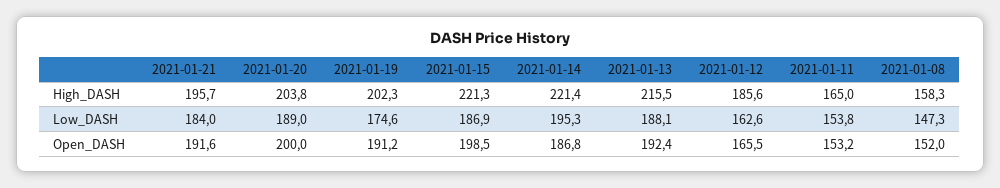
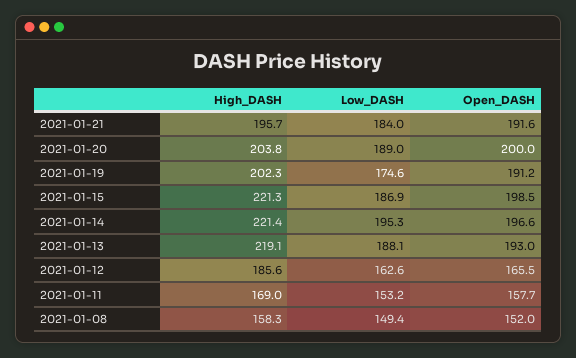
  {
    "2021-01-21": {
      "High_DASH": 195.7,
      "Low_DASH": 184,
      "Open_DASH": 191.6
    },
    "2021-01-20": {
      "High_DASH": 203.8,
      "Low_DASH": 189,
      "Open_DASH": 200
    },
    "2021-01-19": {
      "High_DASH": 202.3,
      "Low_DASH": 174.6,
      "Open_DASH": 191.2
    },
    "2021-01-15": {
      "High_DASH": 221.3,
      "Low_DASH": 186.9,
      "Open_DASH": 198.5
    },
    "2021-01-14": {
      "High_DASH": 221.4,
      "Low_DASH": 195.3,
-     "Open_DASH": 186.8
+     "Open_DASH": 196.6
    },
    "2021-01-13": {
-     "High_DASH": 215.5,
+     "High_DASH": 219.1,
      "Low_DASH": 188.1,
-     "Open_DASH": 192.4
+     "Open_DASH": 193
    },
    "2021-01-12": {
      "High_DASH": 185.6,
      "Low_DASH": 162.6,
      "Open_DASH": 165.5
    },
    "2021-01-11": {
-     "High_DASH": 165,
+     "High_DASH": 169,
-     "Low_DASH": 153.8,
+     "Low_DASH": 153.2,
-     "Open_DASH": 153.2
+     "Open_DASH": 157.7
    },
    "2021-01-08": {
      "High_DASH": 158.3,
-     "Low_DASH": 147.3,
+     "Low_DASH": 149.4,
      "Open_DASH": 152
    }
  }

